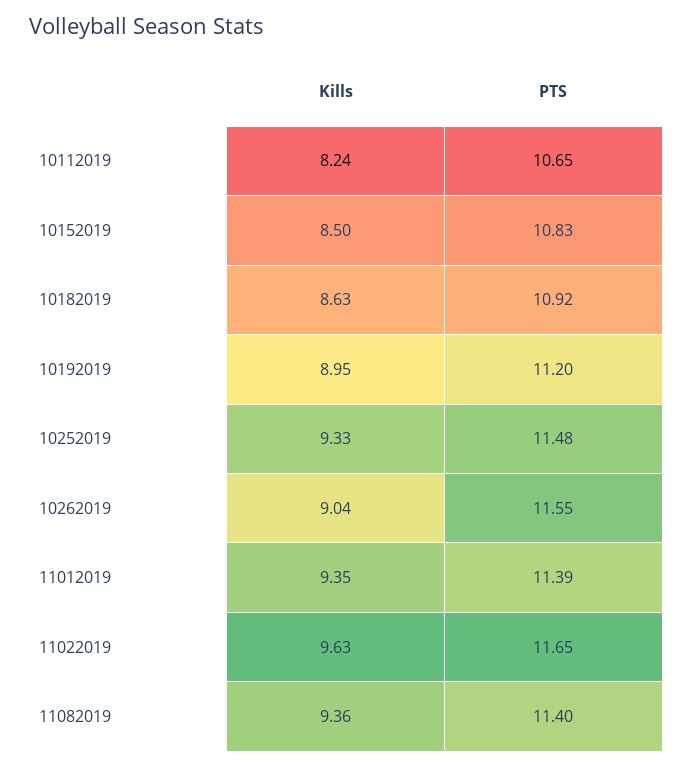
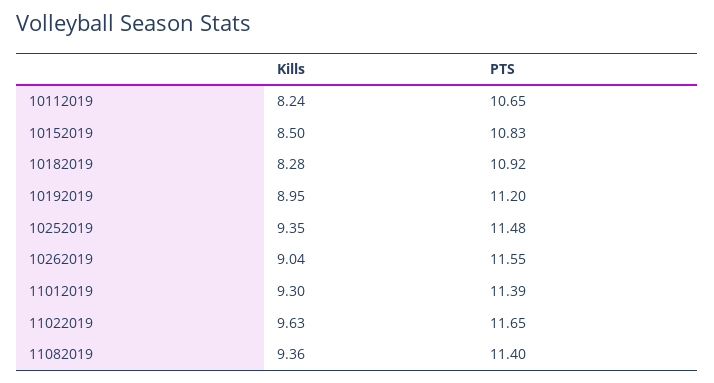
  {
    "Kills": {
      "10112019": 8.24,
      "10152019": 8.5,
-     "10182019": 8.63,
+     "10182019": 8.28,
      "10192019": 8.95,
-     "10252019": 9.33,
+     "10252019": 9.35,
      "10262019": 9.04,
-     "11012019": 9.35,
+     "11012019": 9.3,
      "11022019": 9.63,
      "11082019": 9.36
    },
    "PTS": {
      "10112019": 10.65,
      "10152019": 10.83,
      "10182019": 10.92,
      "10192019": 11.2,
      "10252019": 11.48,
      "10262019": 11.55,
      "11012019": 11.39,
      "11022019": 11.65,
      "11082019": 11.4
    }
  }

